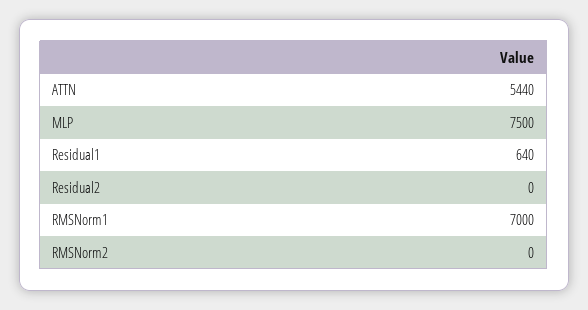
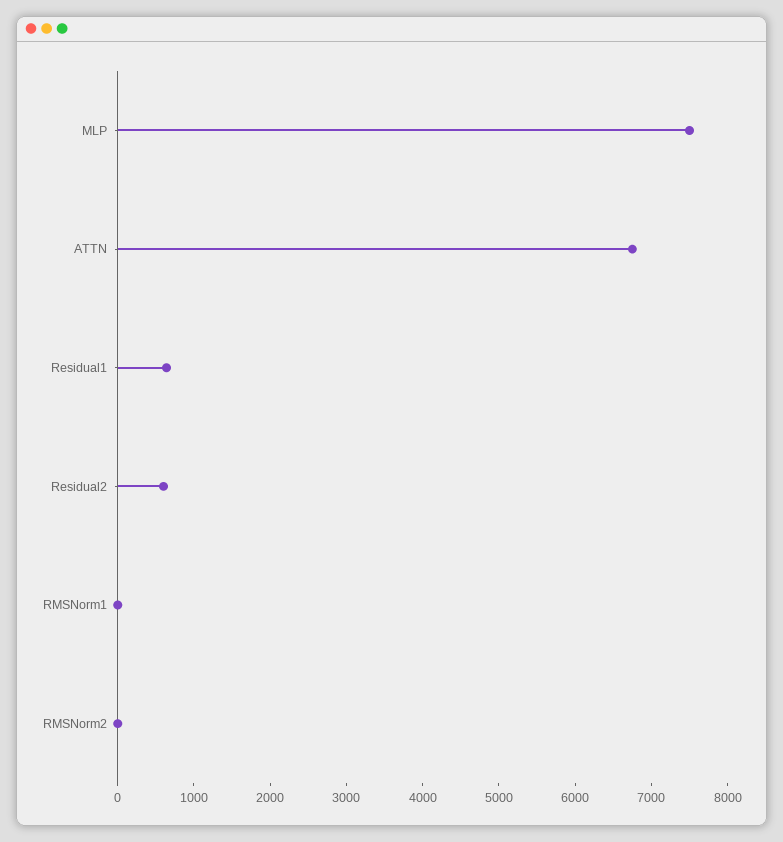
  {
-   "ATTN": 5440,
+   "ATTN": 6800,
    "MLP": 7500,
    "Residual1": 640,
-   "Residual2": 0,
+   "Residual2": 600,
-   "RMSNorm1": 7000,
+   "RMSNorm1": 0,
    "RMSNorm2": 0
  }

